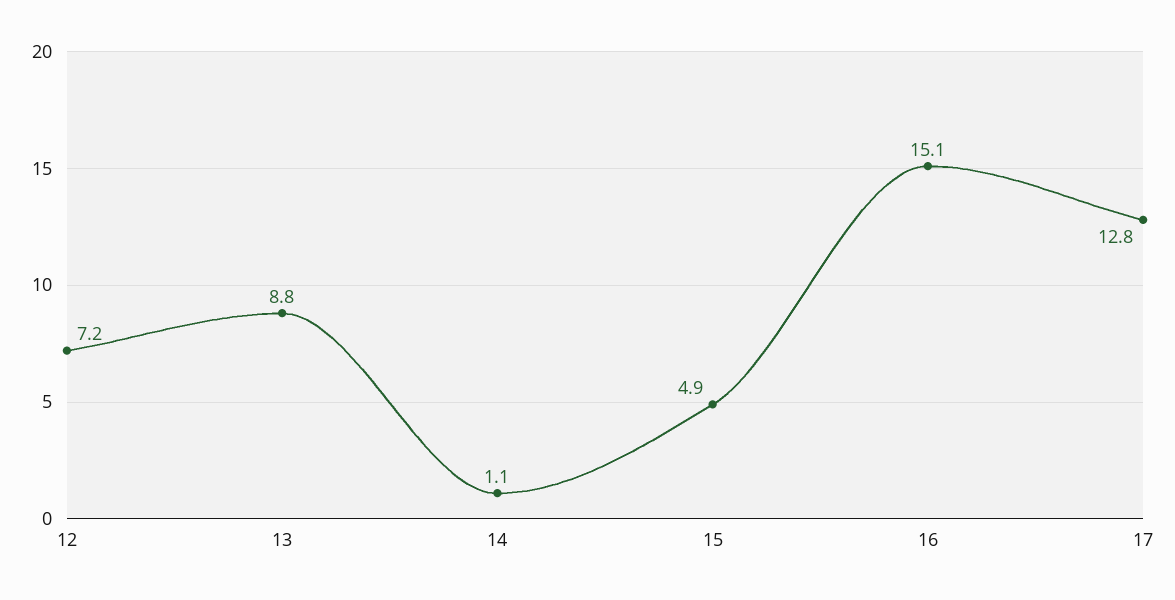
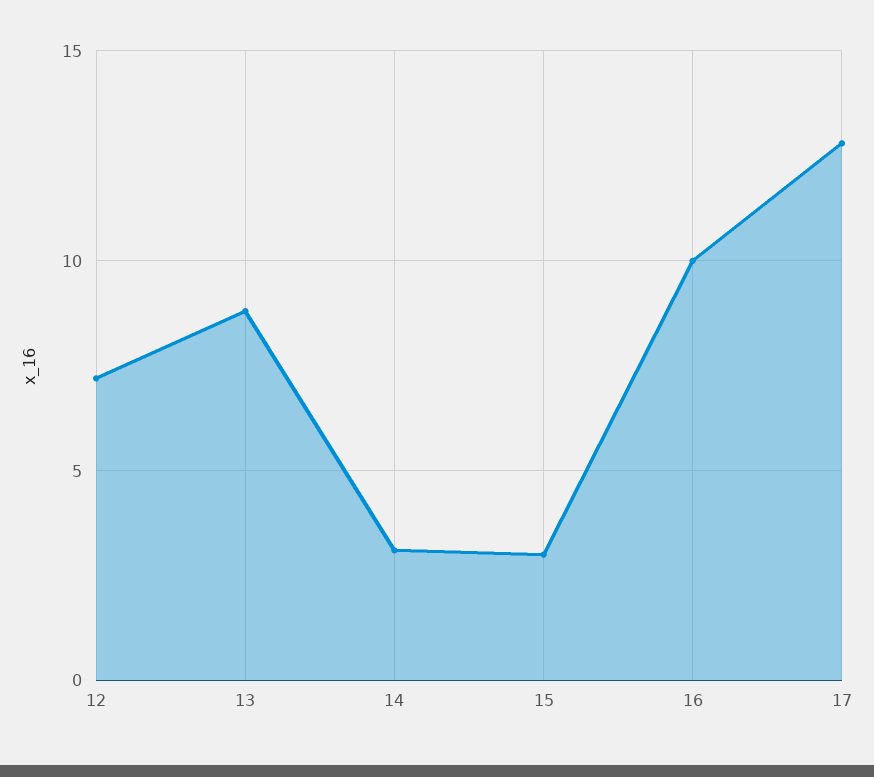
  {
    "12": 7.2,
    "13": 8.8,
-   "14": 1.1,
+   "14": 3,
-   "15": 4.9,
+   "15": 3,
-   "16": 15.1,
+   "16": 10,
    "17": 12.8
  }

